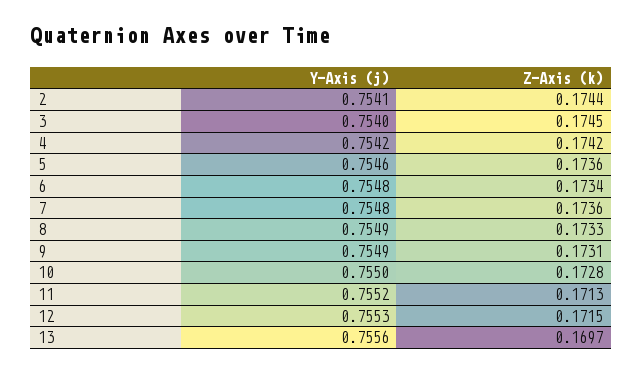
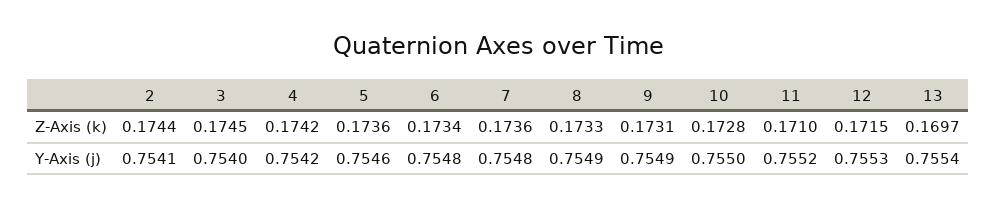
  {
    "Y-Axis (j)": {
      "2": 0.7541,
      "3": 0.754,
      "4": 0.7542,
      "5": 0.7546,
      "6": 0.7548,
      "7": 0.7548,
      "8": 0.7549,
      "9": 0.7549,
      "10": 0.755,
      "11": 0.7552,
      "12": 0.7553,
-     "13": 0.7556
+     "13": 0.7554
    },
    "Z-Axis (k)": {
      "2": 0.1744,
      "3": 0.1745,
      "4": 0.1742,
      "5": 0.1736,
      "6": 0.1734,
      "7": 0.1736,
      "8": 0.1733,
      "9": 0.1731,
      "10": 0.1728,
-     "11": 0.1713,
+     "11": 0.171,
      "12": 0.1715,
      "13": 0.1697
    }
  }

